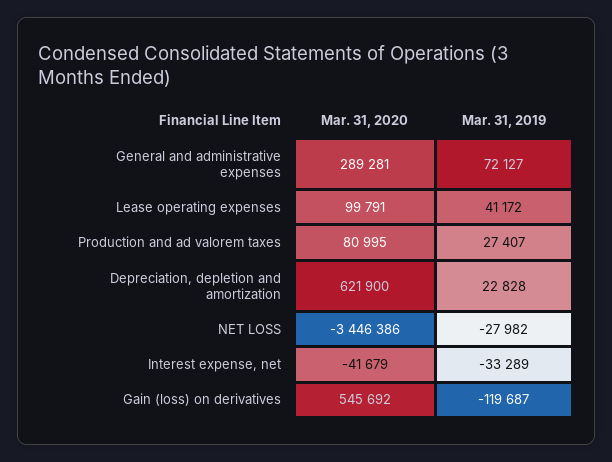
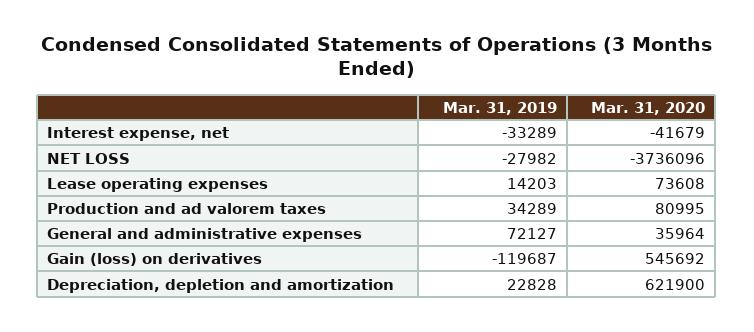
  {
    "Mar. 31, 2020": {
-     "General and administrative expenses": 289281,
+     "General and administrative expenses": 35964,
-     "Lease operating expenses": 99791,
+     "Lease operating expenses": 73608,
      "Production and ad valorem taxes": 80995,
      "Depreciation, depletion and amortization": 621900,
-     "NET LOSS": -3446386,
+     "NET LOSS": -3736096,
      "Interest expense, net": -41679,
      "Gain (loss) on derivatives": 545692
    },
    "Mar. 31, 2019": {
      "General and administrative expenses": 72127,
-     "Lease operating expenses": 41172,
+     "Lease operating expenses": 14203,
-     "Production and ad valorem taxes": 27407,
+     "Production and ad valorem taxes": 34289,
      "Depreciation, depletion and amortization": 22828,
      "NET LOSS": -27982,
      "Interest expense, net": -33289,
      "Gain (loss) on derivatives": -119687
    }
  }

